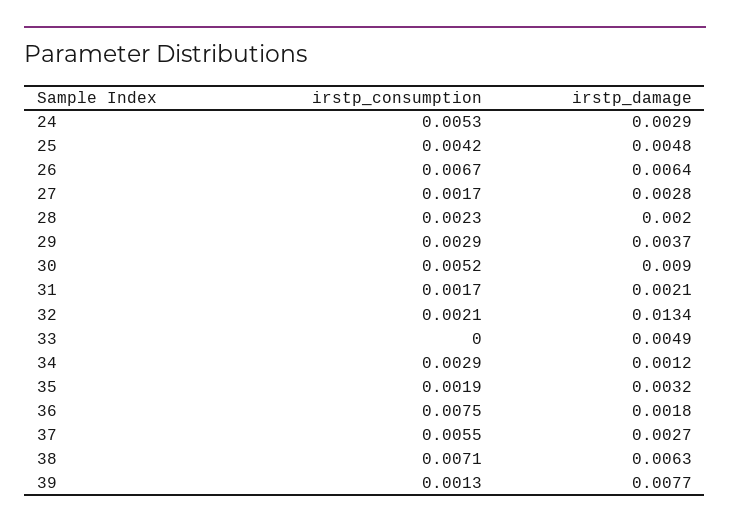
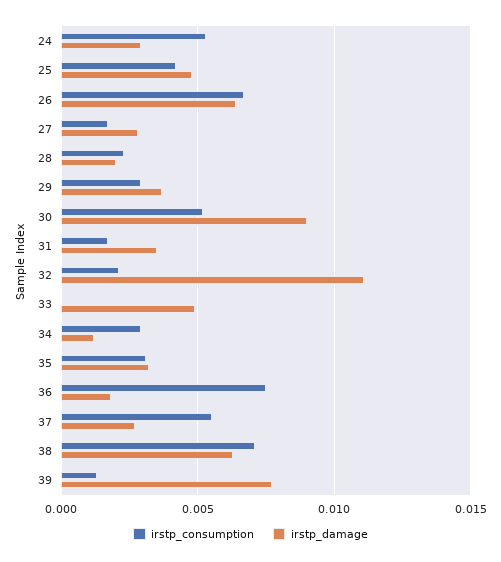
  {
    "irstp_consumption": {
      "24": 0.0053,
      "25": 0.0042,
      "26": 0.0067,
      "27": 0.0017,
      "28": 0.0023,
      "29": 0.0029,
      "30": 0.0052,
      "31": 0.0017,
      "32": 0.0021,
      "33": 0,
      "34": 0.0029,
-     "35": 0.0019,
+     "35": 0.003,
      "36": 0.0075,
      "37": 0.0055,
      "38": 0.0071,
      "39": 0.0013
    },
    "irstp_damage": {
      "24": 0.0029,
      "25": 0.0048,
      "26": 0.0064,
      "27": 0.0028,
      "28": 0.002,
      "29": 0.0037,
      "30": 0.009,
-     "31": 0.0021,
+     "31": 0.0035,
-     "32": 0.0134,
+     "32": 0.011,
      "33": 0.0049,
      "34": 0.0012,
      "35": 0.0032,
      "36": 0.0018,
      "37": 0.0027,
      "38": 0.0063,
      "39": 0.0077
    }
  }

